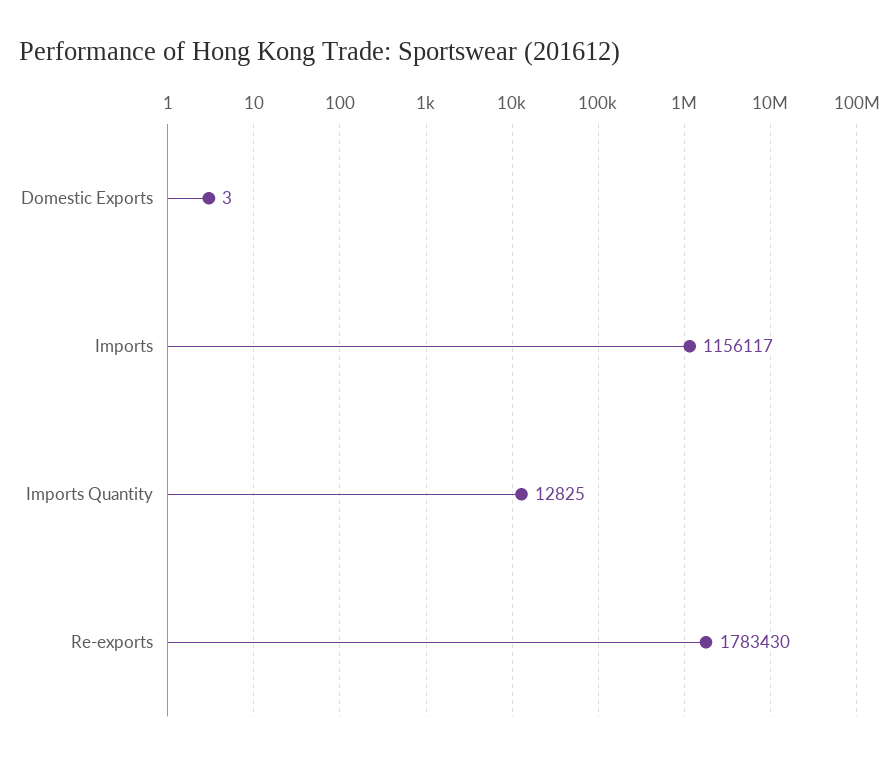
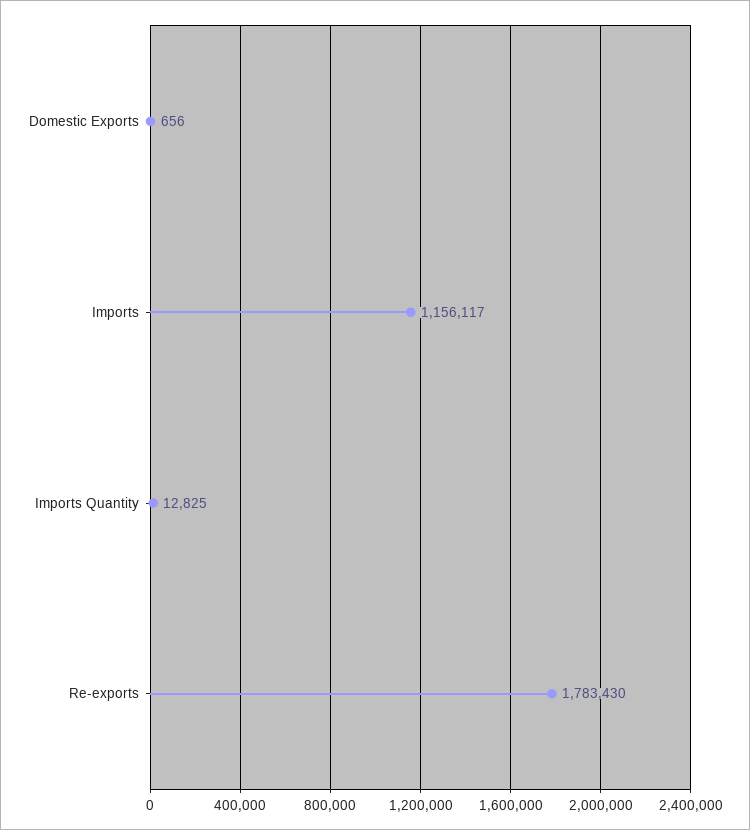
  {
-   "Domestic Exports": 3,
+   "Domestic Exports": 656,
    "Imports": 1156117,
    "Imports Quantity": 12825,
    "Re-exports": 1783430
  }

